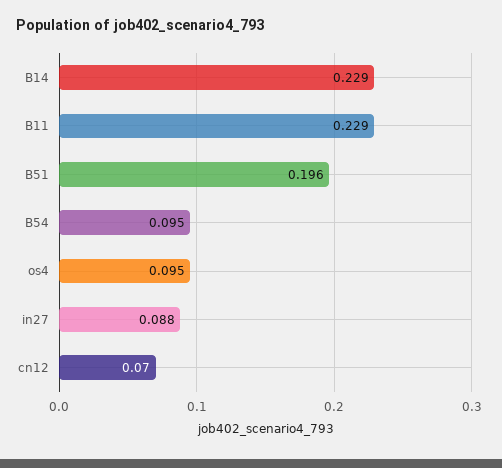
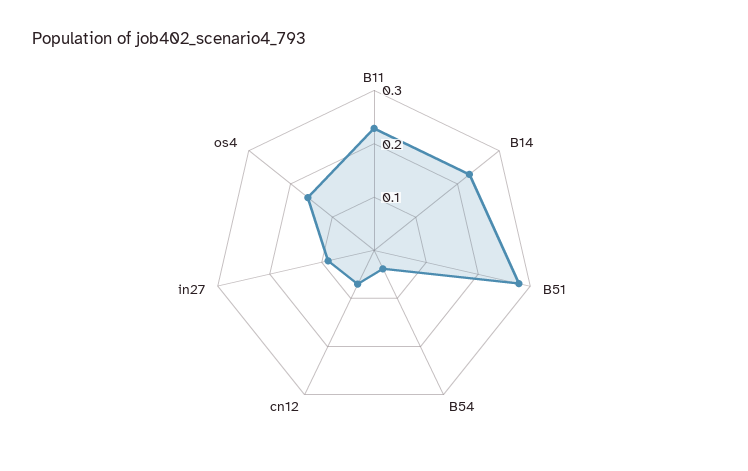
  {
    "B14": 0.229,
    "B11": 0.229,
-   "B51": 0.196,
+   "B51": 0.28,
-   "B54": 0.095,
+   "B54": 0.04,
-   "os4": 0.095,
+   "os4": 0.16,
    "in27": 0.088,
    "cn12": 0.07
  }

